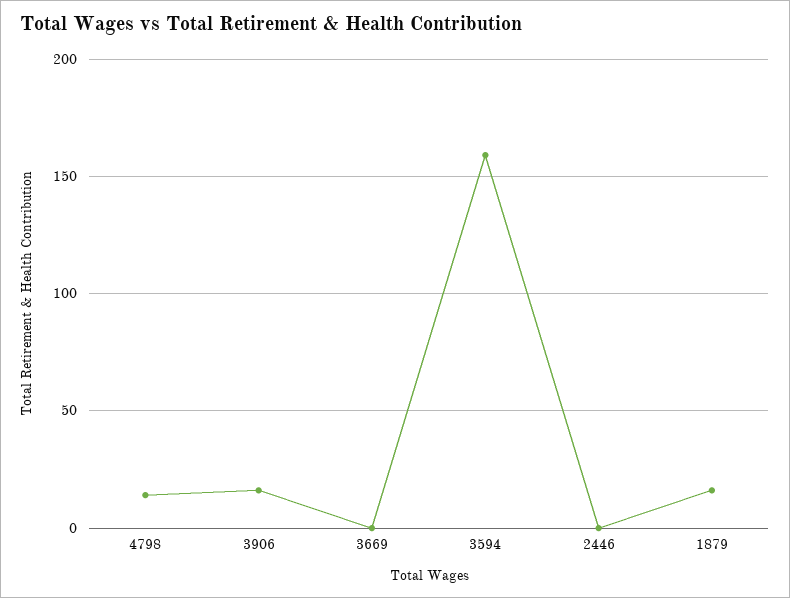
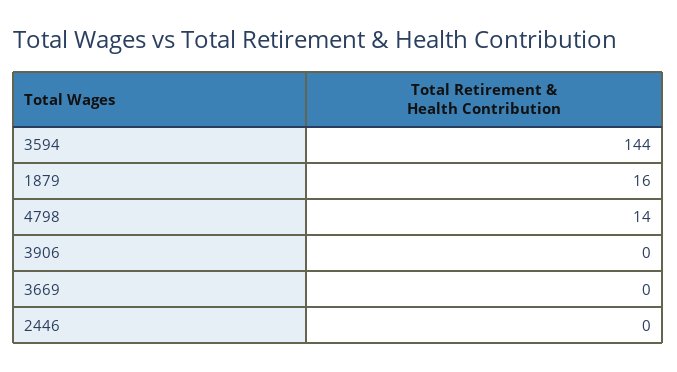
  {
    "4798": 14,
-   "3906": 15,
+   "3906": 0,
    "3669": 0,
-   "3594": 160,
+   "3594": 144,
    "2446": 0,
    "1879": 16
  }

